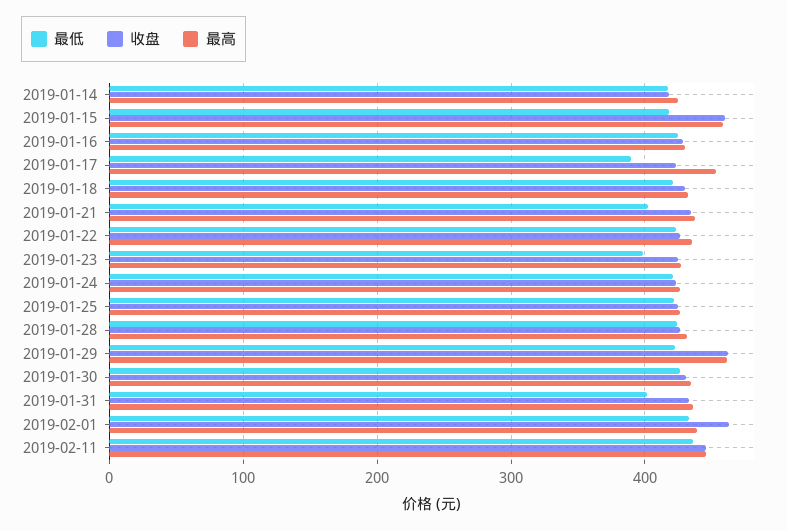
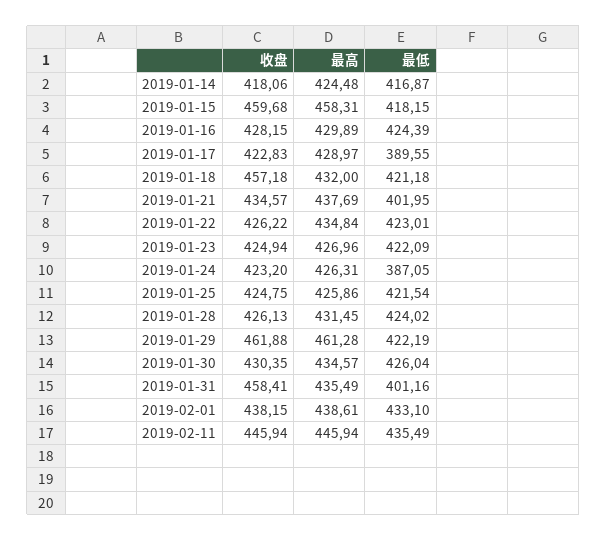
  {
    "最低": {
      "2019-01-14": 416.87,
      "2019-01-15": 418.15,
      "2019-01-16": 424.39,
      "2019-01-17": 389.55,
      "2019-01-18": 421.18,
      "2019-01-21": 401.95,
      "2019-01-22": 423.01,
-     "2019-01-23": 400,
+     "2019-01-23": 422.09,
-     "2019-01-24": 420,
+     "2019-01-24": 387.05,
      "2019-01-25": 421.54,
      "2019-01-28": 424.02,
      "2019-01-29": 422.19,
      "2019-01-30": 426.04,
      "2019-01-31": 401.16,
      "2019-02-01": 433.1,
      "2019-02-11": 435.49
    },
    "收盘": {
      "2019-01-14": 418.06,
      "2019-01-15": 459.68,
      "2019-01-16": 428.15,
      "2019-01-17": 422.83,
-     "2019-01-18": 430,
+     "2019-01-18": 457.18,
      "2019-01-21": 434.57,
      "2019-01-22": 426.22,
      "2019-01-23": 424.94,
      "2019-01-24": 423.2,
      "2019-01-25": 424.75,
      "2019-01-28": 426.13,
      "2019-01-29": 461.88,
      "2019-01-30": 430.35,
-     "2019-01-31": 430,
+     "2019-01-31": 458.41,
-     "2019-02-01": 460,
+     "2019-02-01": 438.15,
      "2019-02-11": 445.94
    },
    "最高": {
      "2019-01-14": 424.48,
      "2019-01-15": 458.31,
      "2019-01-16": 429.89,
-     "2019-01-17": 450,
+     "2019-01-17": 428.97,
      "2019-01-18": 432,
      "2019-01-21": 437.69,
      "2019-01-22": 434.84,
      "2019-01-23": 426.96,
      "2019-01-24": 426.31,
      "2019-01-25": 425.86,
      "2019-01-28": 431.45,
      "2019-01-29": 461.28,
      "2019-01-30": 434.57,
      "2019-01-31": 435.49,
      "2019-02-01": 438.61,
      "2019-02-11": 445.94
    }
  }

